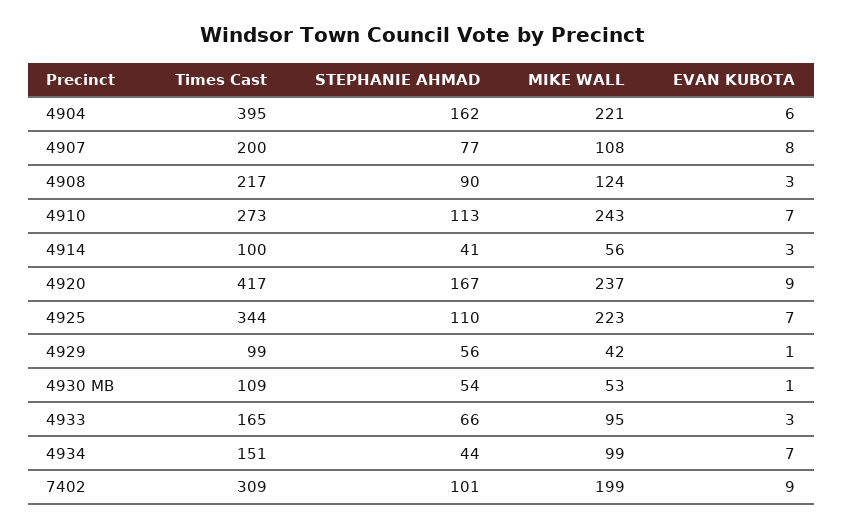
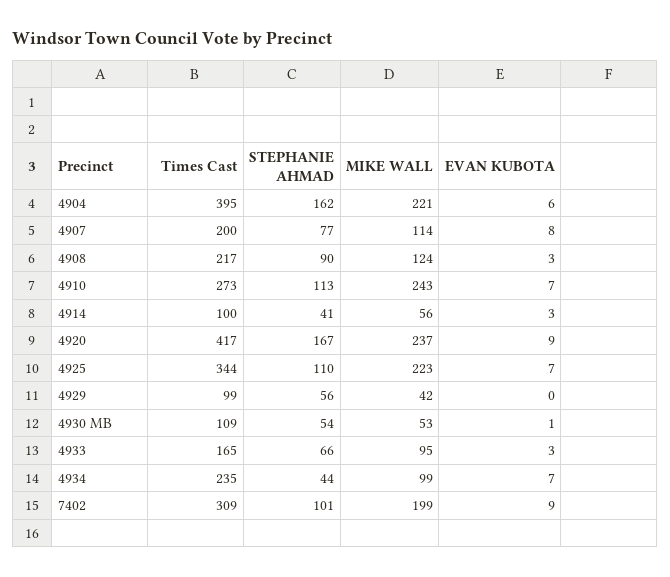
  {
    "Times Cast": {
      "4904": 395,
      "4907": 200,
      "4908": 217,
      "4910": 273,
      "4914": 100,
      "4920": 417,
      "4925": 344,
      "4929": 99,
      "4930 MB": 109,
      "4933": 165,
-     "4934": 151,
+     "4934": 235,
      "7402": 309
    },
    "STEPHANIE AHMAD": {
      "4904": 162,
      "4907": 77,
      "4908": 90,
      "4910": 113,
      "4914": 41,
      "4920": 167,
      "4925": 110,
      "4929": 56,
      "4930 MB": 54,
      "4933": 66,
      "4934": 44,
      "7402": 101
    },
    "MIKE WALL": {
      "4904": 221,
-     "4907": 108,
+     "4907": 114,
      "4908": 124,
      "4910": 243,
      "4914": 56,
      "4920": 237,
      "4925": 223,
      "4929": 42,
      "4930 MB": 53,
      "4933": 95,
      "4934": 99,
      "7402": 199
    },
    "EVAN KUBOTA": {
      "4904": 6,
      "4907": 8,
      "4908": 3,
      "4910": 7,
      "4914": 3,
      "4920": 9,
      "4925": 7,
-     "4929": 1,
+     "4929": 0,
      "4930 MB": 1,
      "4933": 3,
      "4934": 7,
      "7402": 9
    }
  }

